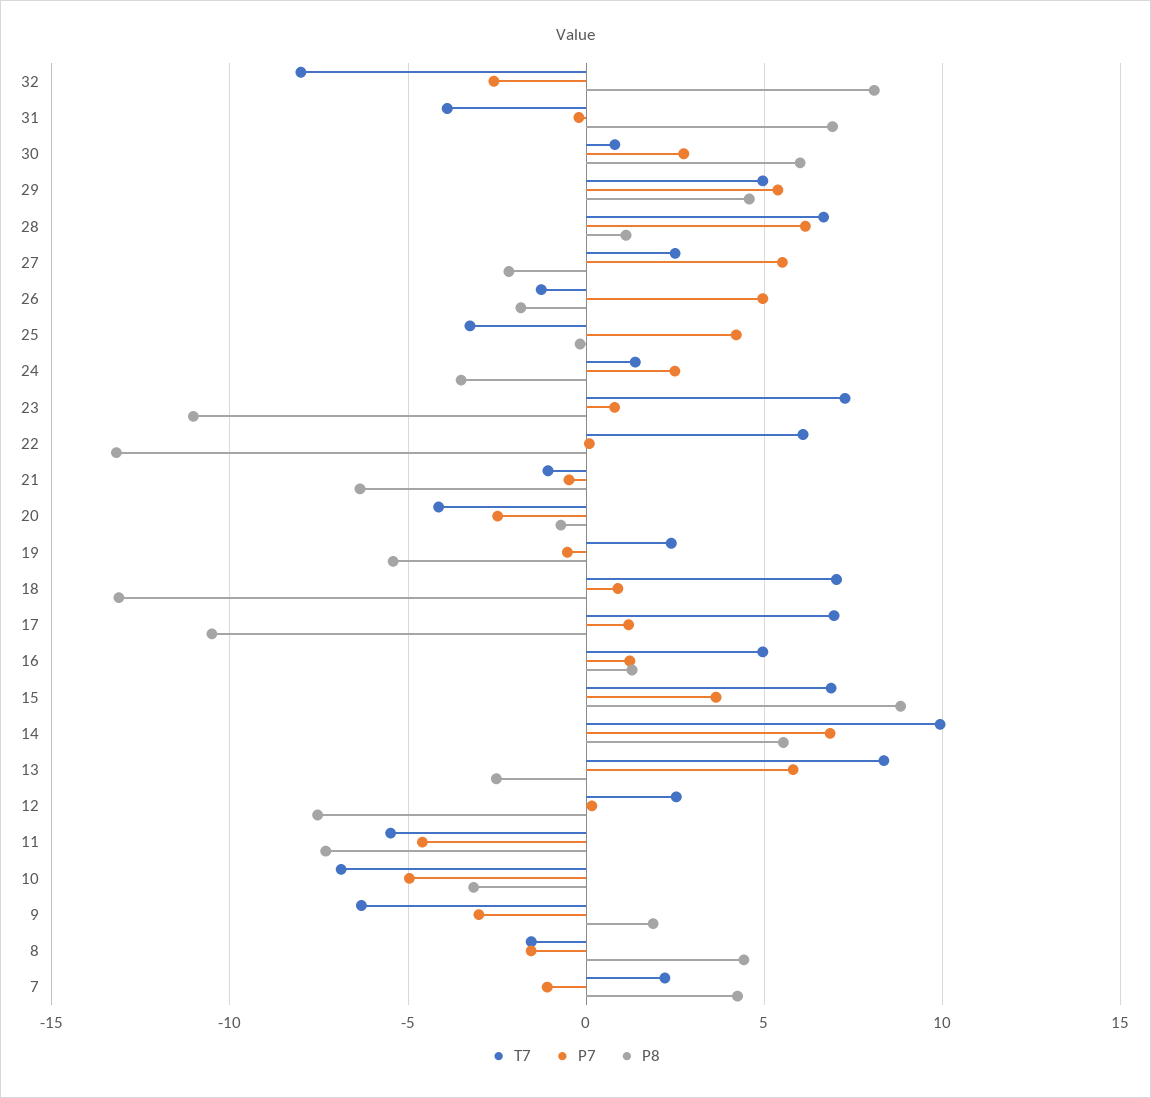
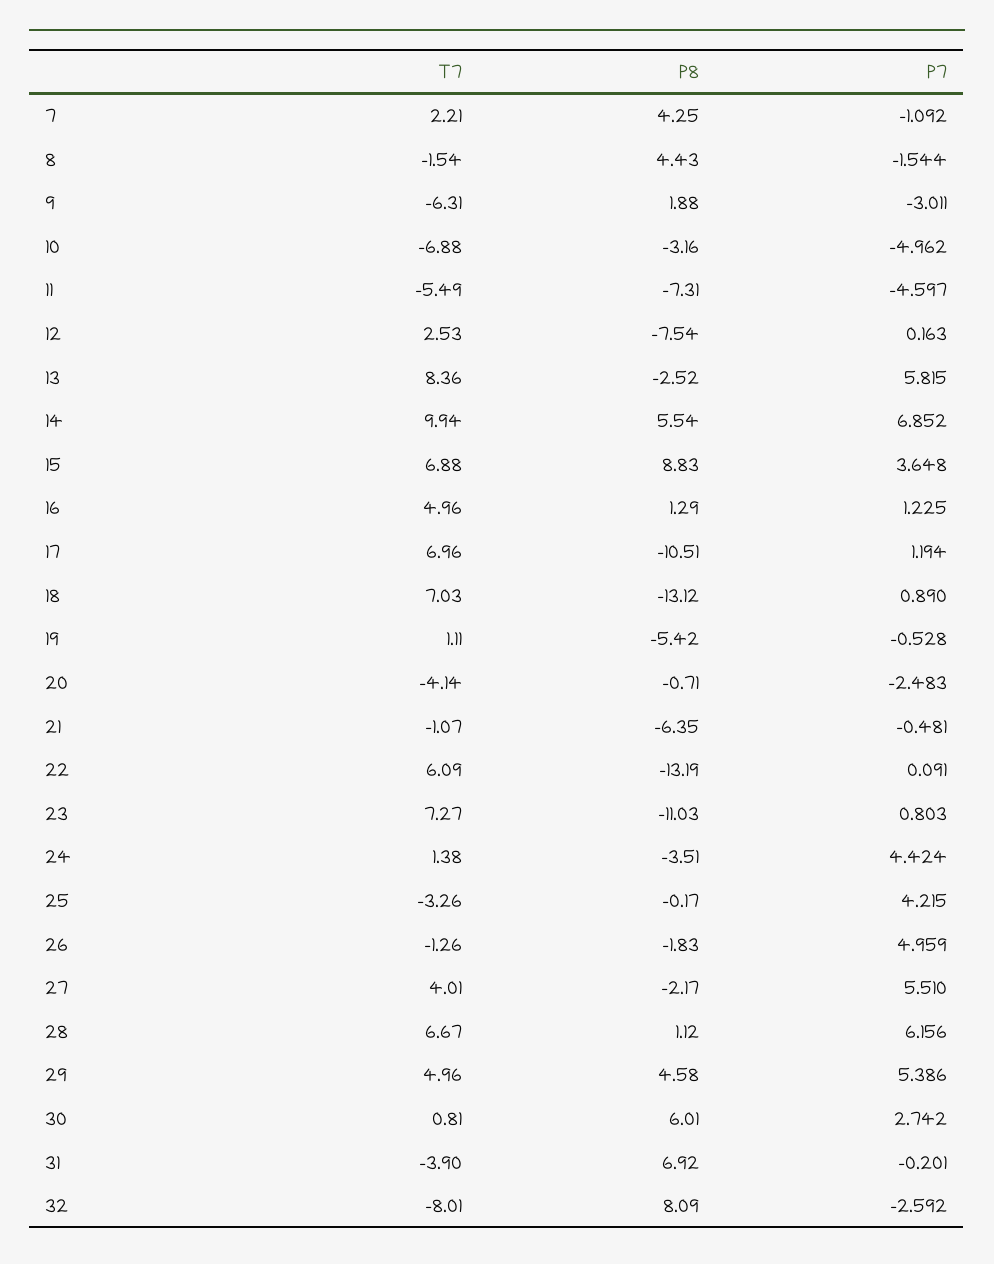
  {
    "T7": {
      "32": -8.01,
      "31": -3.9,
      "30": 0.81,
      "29": 4.96,
      "28": 6.67,
-     "27": 2.5,
+     "27": 4.01,
      "26": -1.26,
      "25": -3.26,
      "24": 1.38,
      "23": 7.27,
      "22": 6.09,
      "21": -1.07,
      "20": -4.14,
-     "19": 2.5,
+     "19": 1.11,
      "18": 7.03,
      "17": 6.96,
      "16": 4.96,
      "15": 6.88,
      "14": 9.94,
      "13": 8.36,
      "12": 2.53,
      "11": -5.49,
      "10": -6.88,
      "9": -6.31,
      "8": -1.54,
      "7": 2.21
    },
    "P7": {
      "32": -2.592,
      "31": -0.201,
      "30": 2.742,
      "29": 5.386,
      "28": 6.156,
      "27": 5.51,
      "26": 4.959,
      "25": 4.215,
-     "24": 2.5,
+     "24": 4.424,
      "23": 0.803,
      "22": 0.091,
      "21": -0.481,
      "20": -2.483,
      "19": -0.528,
      "18": 0.89,
      "17": 1.194,
      "16": 1.225,
      "15": 3.648,
      "14": 6.852,
      "13": 5.815,
      "12": 0.163,
      "11": -4.597,
      "10": -4.962,
      "9": -3.011,
      "8": -1.544,
      "7": -1.092
    },
    "P8": {
      "32": 8.09,
      "31": 6.92,
      "30": 6.01,
      "29": 4.58,
      "28": 1.12,
      "27": -2.17,
      "26": -1.83,
      "25": -0.17,
      "24": -3.51,
      "23": -11.03,
      "22": -13.19,
      "21": -6.35,
      "20": -0.71,
      "19": -5.42,
      "18": -13.12,
      "17": -10.51,
      "16": 1.29,
      "15": 8.83,
      "14": 5.54,
      "13": -2.52,
      "12": -7.54,
      "11": -7.31,
      "10": -3.16,
      "9": 1.88,
      "8": 4.43,
      "7": 4.25
    }
  }

